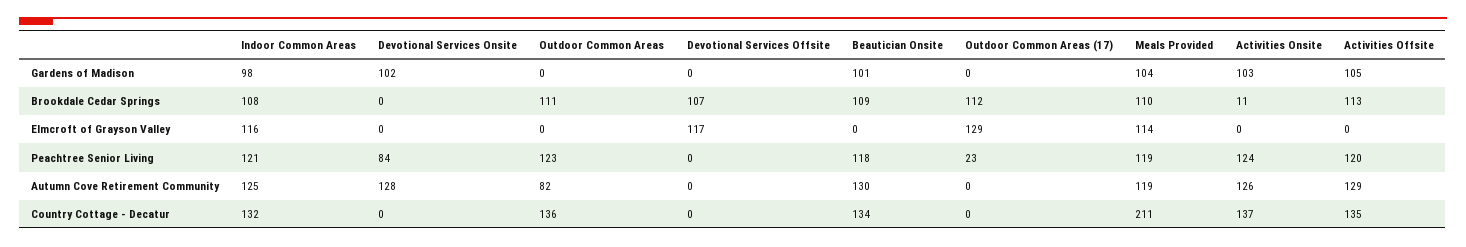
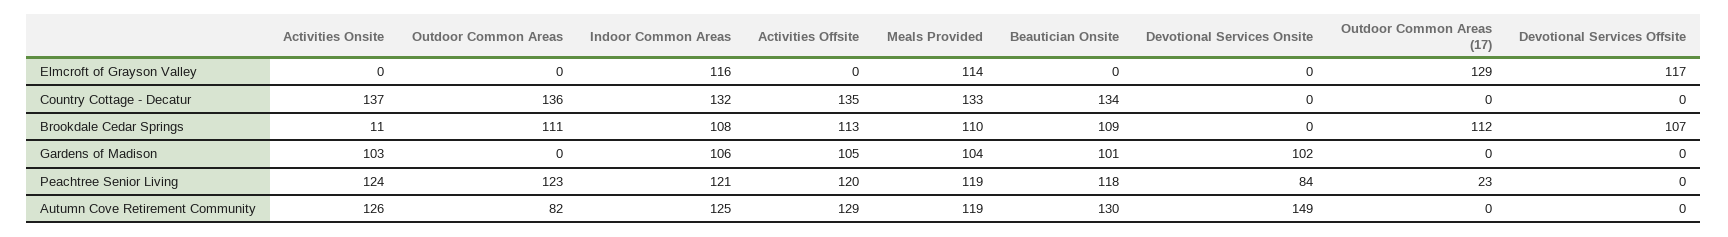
  {
    "Indoor Common Areas": {
-     "Gardens of Madison": 98,
+     "Gardens of Madison": 106,
      "Brookdale Cedar Springs": 108,
      "Elmcroft of Grayson Valley": 116,
      "Peachtree Senior Living": 121,
      "Autumn Cove Retirement Community": 125,
      "Country Cottage - Decatur": 132
    },
    "Devotional Services Onsite": {
      "Gardens of Madison": 102,
      "Brookdale Cedar Springs": 0,
      "Elmcroft of Grayson Valley": 0,
      "Peachtree Senior Living": 84,
-     "Autumn Cove Retirement Community": 128,
+     "Autumn Cove Retirement Community": 149,
      "Country Cottage - Decatur": 0
    },
    "Outdoor Common Areas": {
      "Gardens of Madison": 0,
      "Brookdale Cedar Springs": 111,
      "Elmcroft of Grayson Valley": 0,
      "Peachtree Senior Living": 123,
      "Autumn Cove Retirement Community": 82,
      "Country Cottage - Decatur": 136
    },
    "Devotional Services Offsite": {
      "Gardens of Madison": 0,
      "Brookdale Cedar Springs": 107,
      "Elmcroft of Grayson Valley": 117,
      "Peachtree Senior Living": 0,
      "Autumn Cove Retirement Community": 0,
      "Country Cottage - Decatur": 0
    },
    "Beautician Onsite": {
      "Gardens of Madison": 101,
      "Brookdale Cedar Springs": 109,
      "Elmcroft of Grayson Valley": 0,
      "Peachtree Senior Living": 118,
      "Autumn Cove Retirement Community": 130,
      "Country Cottage - Decatur": 134
    },
    "Outdoor Common Areas (17)": {
      "Gardens of Madison": 0,
      "Brookdale Cedar Springs": 112,
      "Elmcroft of Grayson Valley": 129,
      "Peachtree Senior Living": 23,
      "Autumn Cove Retirement Community": 0,
      "Country Cottage - Decatur": 0
    },
    "Meals Provided": {
      "Gardens of Madison": 104,
      "Brookdale Cedar Springs": 110,
      "Elmcroft of Grayson Valley": 114,
      "Peachtree Senior Living": 119,
      "Autumn Cove Retirement Community": 119,
-     "Country Cottage - Decatur": 211
+     "Country Cottage - Decatur": 133
    },
    "Activities Onsite": {
      "Gardens of Madison": 103,
      "Brookdale Cedar Springs": 11,
      "Elmcroft of Grayson Valley": 0,
      "Peachtree Senior Living": 124,
      "Autumn Cove Retirement Community": 126,
      "Country Cottage - Decatur": 137
    },
    "Activities Offsite": {
      "Gardens of Madison": 105,
      "Brookdale Cedar Springs": 113,
      "Elmcroft of Grayson Valley": 0,
      "Peachtree Senior Living": 120,
      "Autumn Cove Retirement Community": 129,
      "Country Cottage - Decatur": 135
    }
  }

